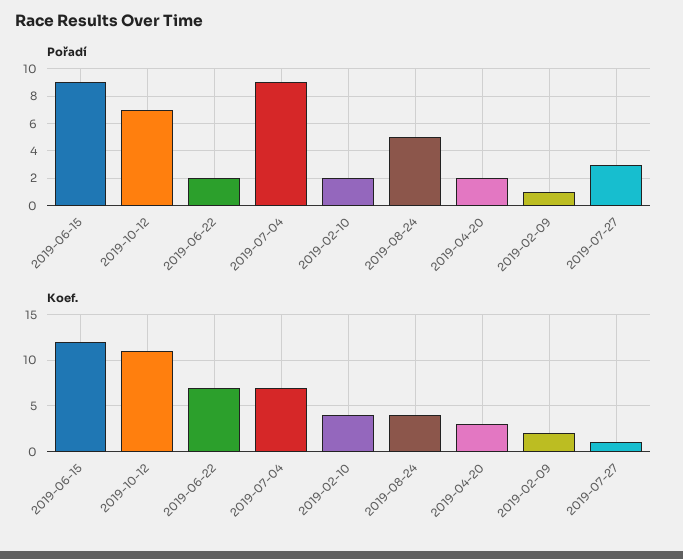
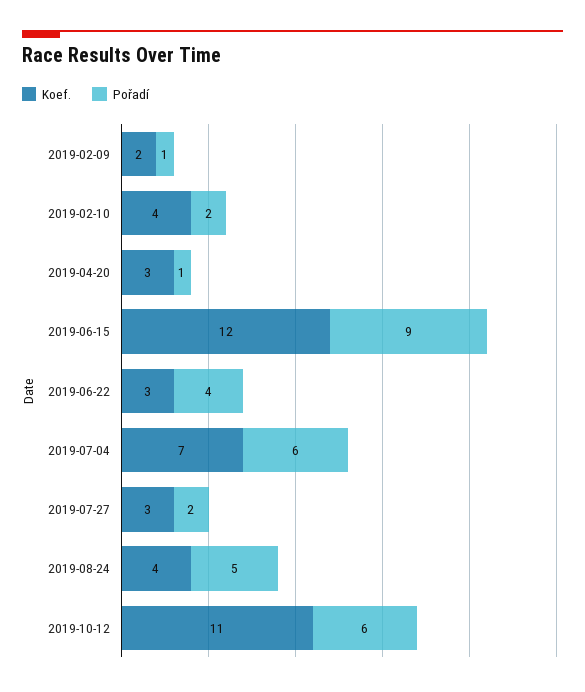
  {
    "Pořadí": {
      "2019-06-15": 9,
-     "2019-10-12": 7,
+     "2019-10-12": 6,
-     "2019-06-22": 2,
+     "2019-06-22": 4,
-     "2019-07-04": 9,
+     "2019-07-04": 6,
      "2019-02-10": 2,
      "2019-08-24": 5,
-     "2019-04-20": 2,
+     "2019-04-20": 1,
      "2019-02-09": 1,
-     "2019-07-27": 3
+     "2019-07-27": 2
    },
    "Koef.": {
      "2019-06-15": 12,
      "2019-10-12": 11,
-     "2019-06-22": 7,
+     "2019-06-22": 3,
      "2019-07-04": 7,
      "2019-02-10": 4,
      "2019-08-24": 4,
      "2019-04-20": 3,
      "2019-02-09": 2,
-     "2019-07-27": 1
+     "2019-07-27": 3
    }
  }

